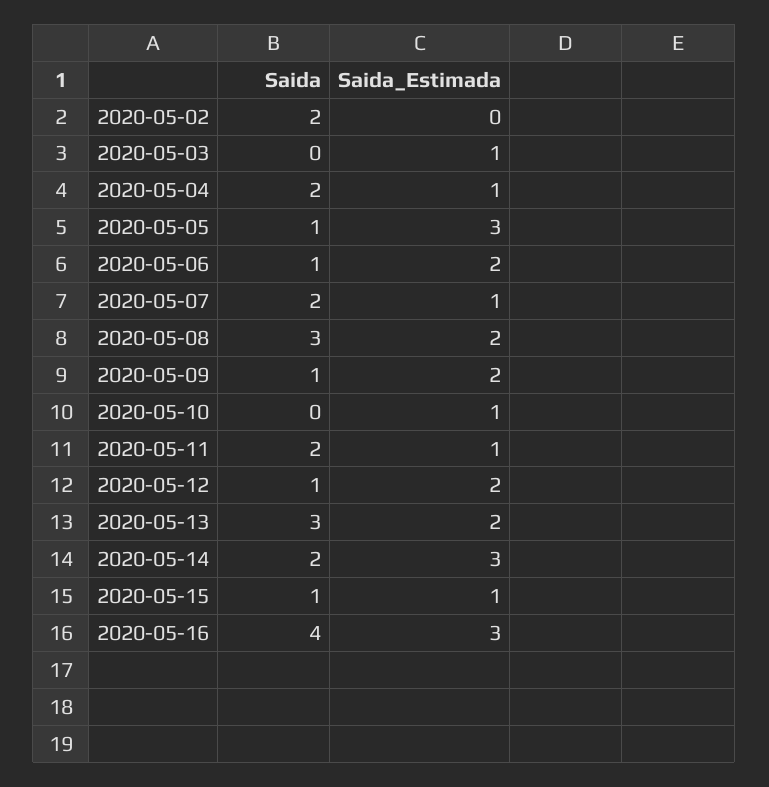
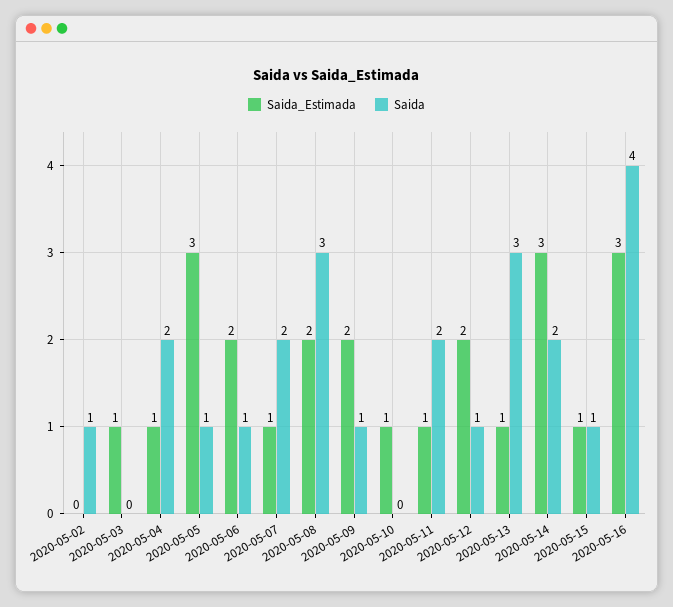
  {
    "Saida": {
-     "2020-05-02": 2,
+     "2020-05-02": 1,
      "2020-05-03": 0,
      "2020-05-04": 2,
      "2020-05-05": 1,
      "2020-05-06": 1,
      "2020-05-07": 2,
      "2020-05-08": 3,
      "2020-05-09": 1,
      "2020-05-10": 0,
      "2020-05-11": 2,
      "2020-05-12": 1,
      "2020-05-13": 3,
      "2020-05-14": 2,
      "2020-05-15": 1,
      "2020-05-16": 4
    },
    "Saida_Estimada": {
      "2020-05-02": 0,
      "2020-05-03": 1,
      "2020-05-04": 1,
      "2020-05-05": 3,
      "2020-05-06": 2,
      "2020-05-07": 1,
      "2020-05-08": 2,
      "2020-05-09": 2,
      "2020-05-10": 1,
      "2020-05-11": 1,
      "2020-05-12": 2,
-     "2020-05-13": 2,
+     "2020-05-13": 1,
      "2020-05-14": 3,
      "2020-05-15": 1,
      "2020-05-16": 3
    }
  }

